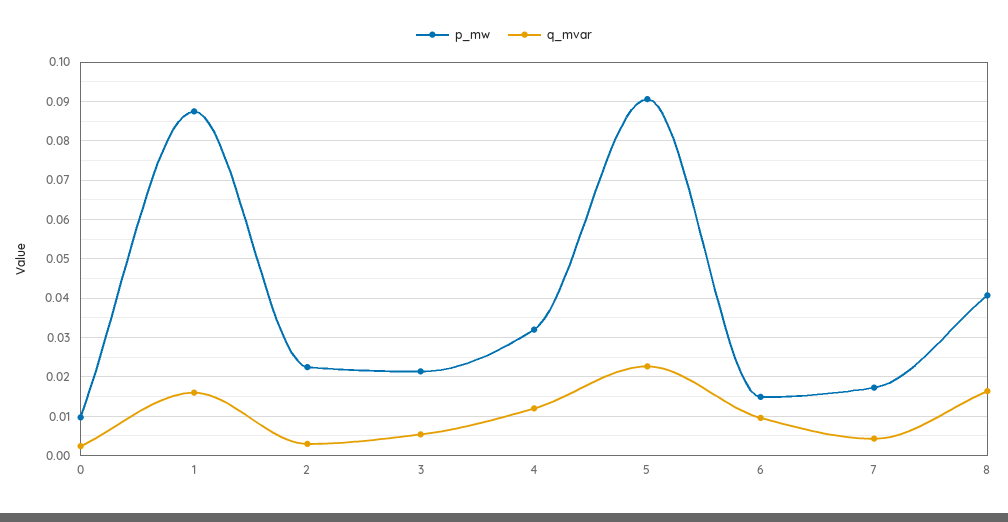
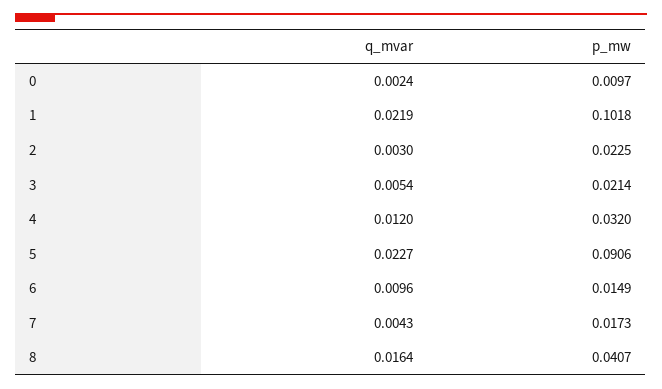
  {
    "p_mw": {
      "0": 0.0097,
-     "1": 0.088,
+     "1": 0.1018,
      "2": 0.0225,
      "3": 0.0214,
      "4": 0.032,
      "5": 0.0906,
      "6": 0.0149,
      "7": 0.0173,
      "8": 0.0407
    },
    "q_mvar": {
      "0": 0.0024,
-     "1": 0.016,
+     "1": 0.0219,
      "2": 0.003,
      "3": 0.0054,
      "4": 0.012,
      "5": 0.0227,
      "6": 0.0096,
      "7": 0.0043,
      "8": 0.0164
    }
  }

